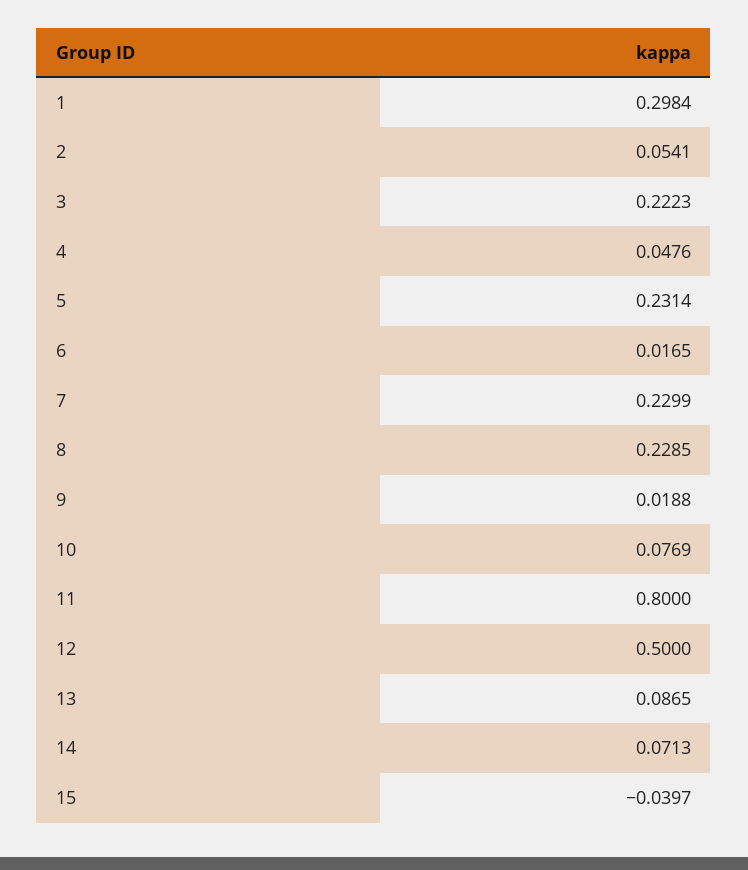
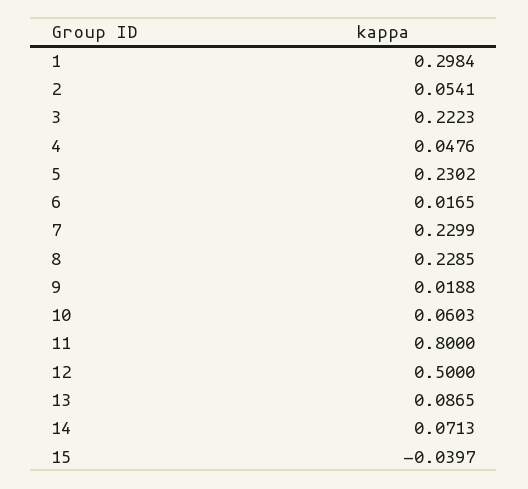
  {
    "1": 0.2984,
    "2": 0.0541,
    "3": 0.2223,
    "4": 0.0476,
-   "5": 0.2314,
+   "5": 0.2302,
    "6": 0.0165,
    "7": 0.2299,
    "8": 0.2285,
    "9": 0.0188,
-   "10": 0.0769,
+   "10": 0.0603,
    "11": 0.8,
    "12": 0.5,
    "13": 0.0865,
    "14": 0.0713,
    "15": -0.0397
  }

